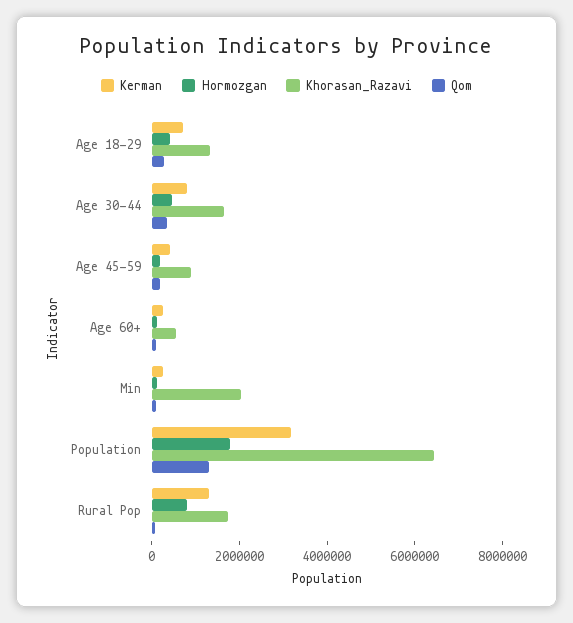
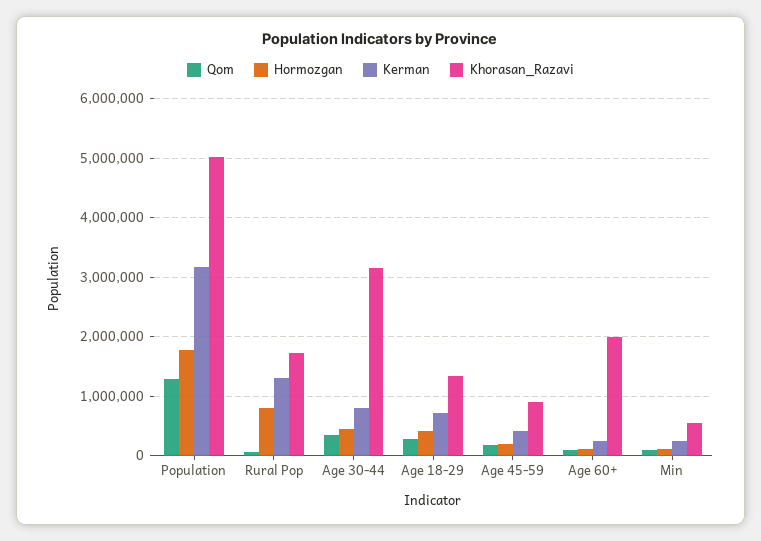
  {
    "Kerman": {
      "Age 18-29": 800000,
      "Age 30-44": 800000,
      "Age 45-59": 400000,
      "Age 60+": 200000,
      "Min": 200000,
      "Population": 3200000,
      "Rural Pop": 1400000
    },
    "Hormozgan": {
      "Age 18-29": 400000,
      "Age 30-44": 400000,
      "Age 45-59": 200000,
      "Age 60+": 200000,
      "Min": 200000,
      "Population": 1800000,
      "Rural Pop": 800000
    },
    "Khorasan_Razavi": {
      "Age 18-29": 1400000,
-     "Age 30-44": 1500000,
+     "Age 30-44": 3200000,
      "Age 45-59": 1000000,
-     "Age 60+": 500000,
+     "Age 60+": 2000000,
-     "Min": 2000000,
+     "Min": 600000,
-     "Population": 6500000,
+     "Population": 5000000,
      "Rural Pop": 1800000
    },
    "Qom": {
      "Age 18-29": 200000,
      "Age 30-44": 400000,
      "Age 45-59": 200000,
      "Age 60+": 0,
      "Min": 0,
      "Population": 1200000,
      "Rural Pop": 0
    }
  }

